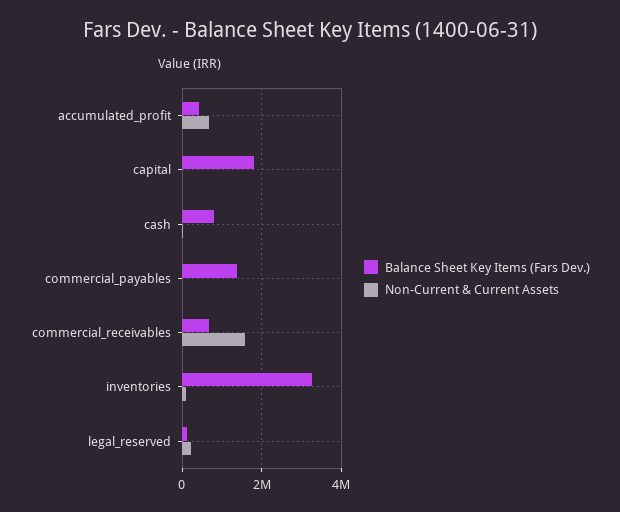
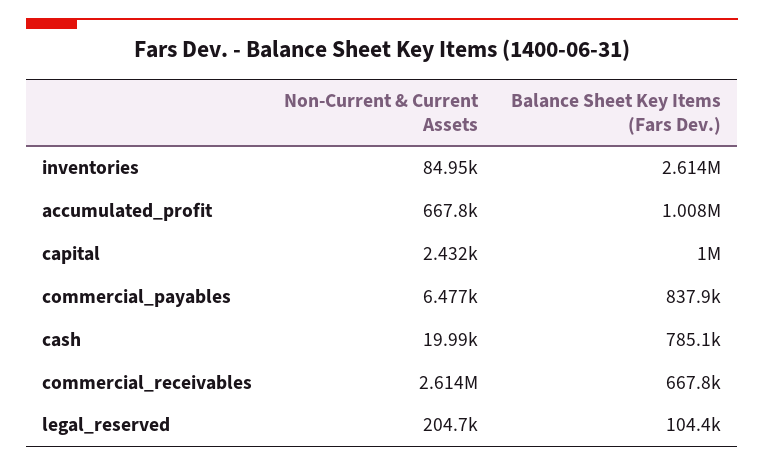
  {
    "Balance Sheet Key Items (Fars Dev.)": {
-     "accumulated_profit": 400000,
+     "accumulated_profit": 1008000,
-     "capital": 1800000,
+     "capital": 1000000,
      "cash": 785100,
-     "commercial_payables": 1400000,
+     "commercial_payables": 837900,
      "commercial_receivables": 667800,
-     "inventories": 3200000,
+     "inventories": 2614000,
      "legal_reserved": 104400
    },
    "Non-Current & Current Assets": {
      "accumulated_profit": 667800,
      "capital": 2432,
      "cash": 19990,
      "commercial_payables": 6477,
-     "commercial_receivables": 1600000,
+     "commercial_receivables": 2614000,
      "inventories": 84950,
      "legal_reserved": 204700
    }
  }

